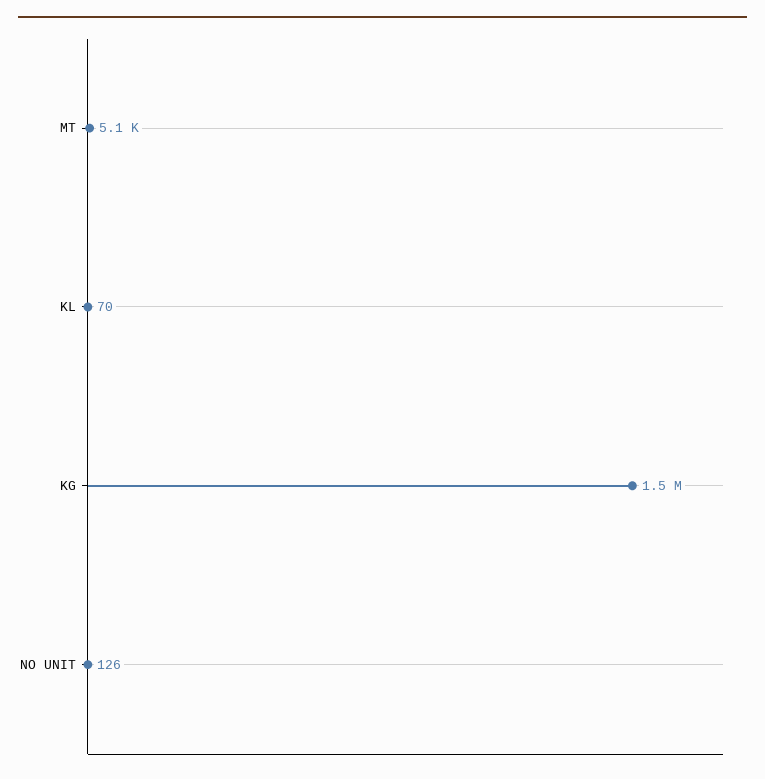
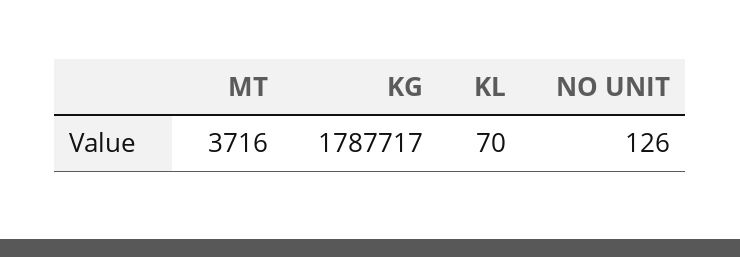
  {
-   "MT": 5100,
+   "MT": 3716,
    "KL": 70,
-   "KG": 1500000,
+   "KG": 1787717,
    "NO UNIT": 126
  }

